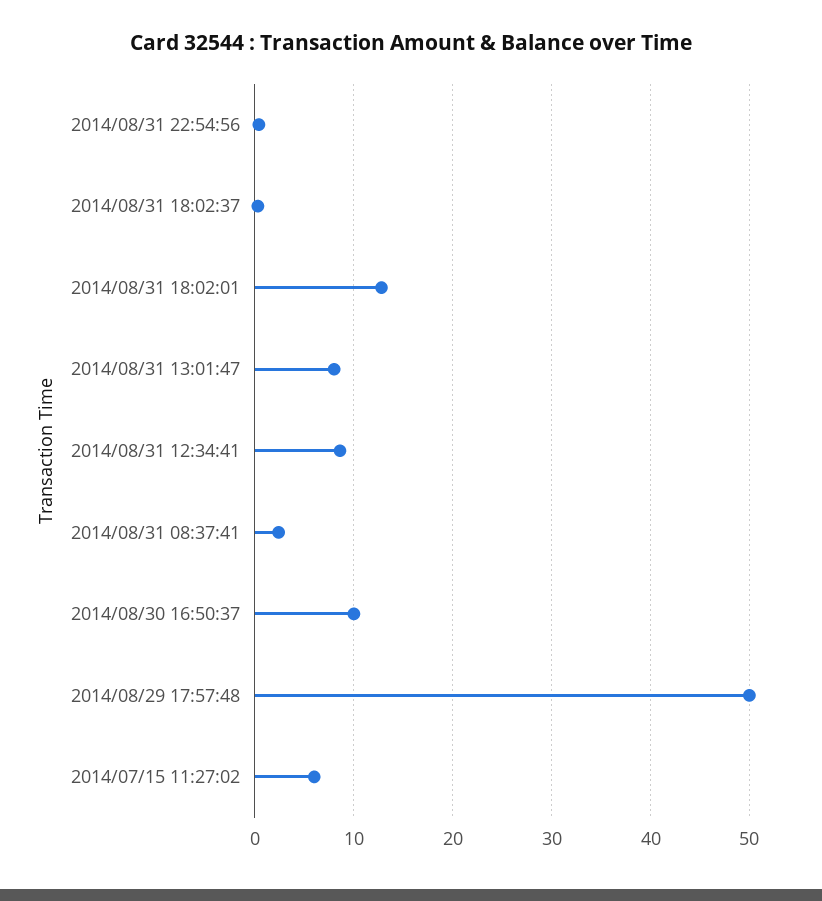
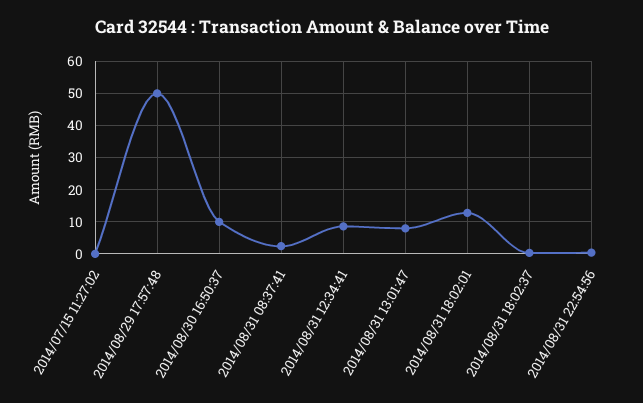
  {
    "2014/08/31 22:54:56": 0,
    "2014/08/31 18:02:37": 0,
    "2014/08/31 18:02:01": 13,
    "2014/08/31 13:01:47": 8,
    "2014/08/31 12:34:41": 9,
    "2014/08/31 08:37:41": 2,
    "2014/08/30 16:50:37": 10,
    "2014/08/29 17:57:48": 50,
-   "2014/07/15 11:27:02": 6
+   "2014/07/15 11:27:02": 0
  }

